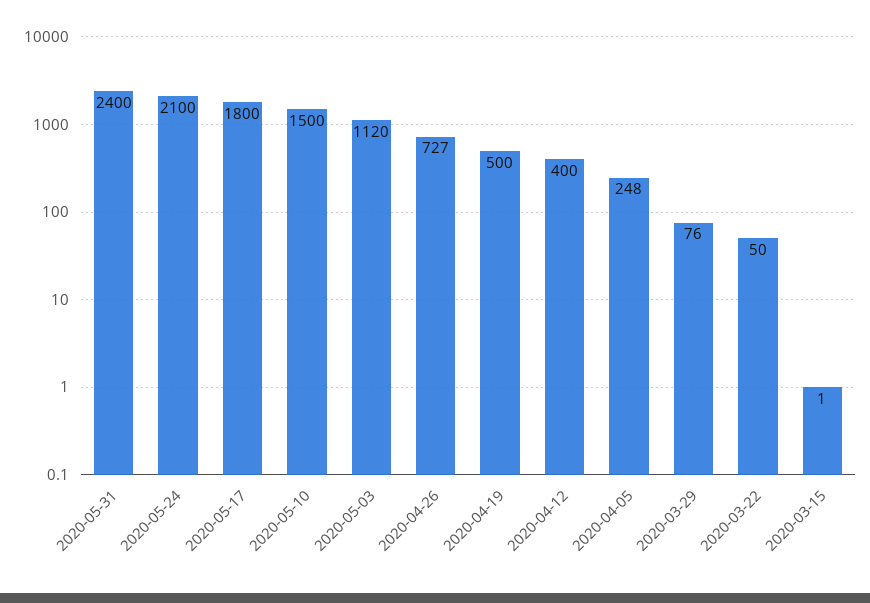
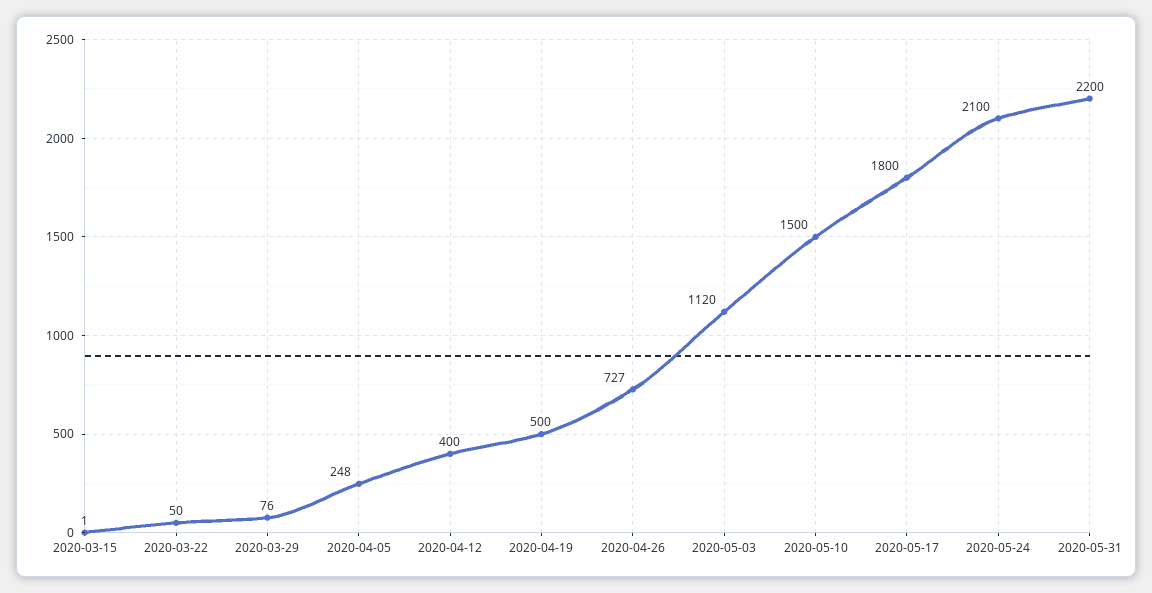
  {
-   "2020-05-31": 2400,
+   "2020-05-31": 2200,
    "2020-05-24": 2100,
    "2020-05-17": 1800,
    "2020-05-10": 1500,
    "2020-05-03": 1120,
    "2020-04-26": 727,
    "2020-04-19": 500,
    "2020-04-12": 400,
    "2020-04-05": 248,
    "2020-03-29": 76,
    "2020-03-22": 50,
    "2020-03-15": 1
  }

